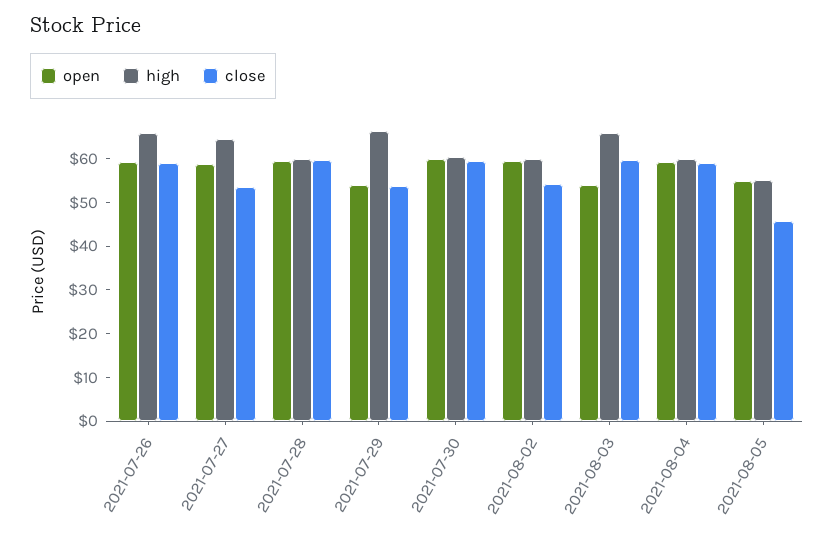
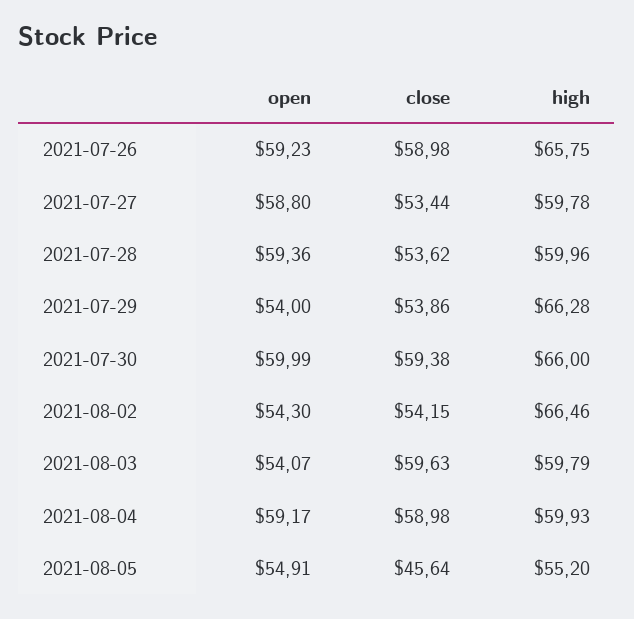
  {
    "open": {
      "2021-07-26": 59.23,
      "2021-07-27": 58.8,
      "2021-07-28": 59.36,
      "2021-07-29": 54,
      "2021-07-30": 59.99,
-     "2021-08-02": 60,
+     "2021-08-02": 54.3,
      "2021-08-03": 54.07,
      "2021-08-04": 59.17,
      "2021-08-05": 54.91
    },
    "high": {
      "2021-07-26": 65.75,
-     "2021-07-27": 64,
+     "2021-07-27": 59.78,
      "2021-07-28": 59.96,
      "2021-07-29": 66.28,
-     "2021-07-30": 60,
+     "2021-07-30": 66,
-     "2021-08-02": 60,
+     "2021-08-02": 66.46,
-     "2021-08-03": 66,
+     "2021-08-03": 59.79,
      "2021-08-04": 59.93,
      "2021-08-05": 55.2
    },
    "close": {
      "2021-07-26": 58.98,
      "2021-07-27": 53.44,
-     "2021-07-28": 60,
+     "2021-07-28": 53.62,
      "2021-07-29": 53.86,
      "2021-07-30": 59.38,
      "2021-08-02": 54.15,
      "2021-08-03": 59.63,
      "2021-08-04": 58.98,
      "2021-08-05": 45.64
    }
  }

